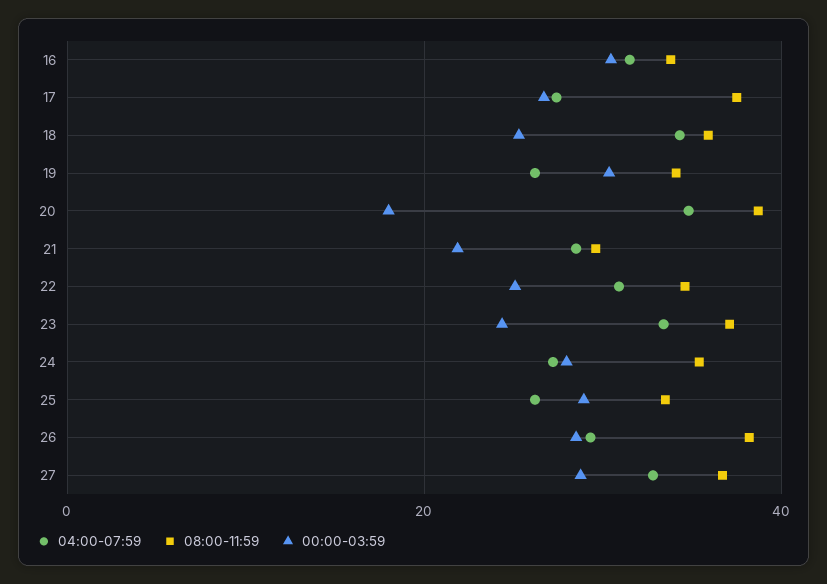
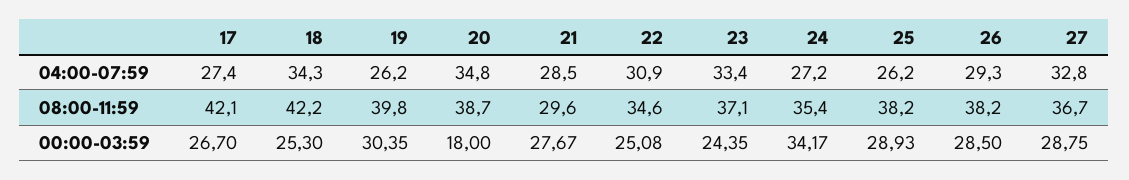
  {
    "04:00-07:59": {
-     "16": 32,
      "17": 27.4,
      "18": 34.3,
      "19": 26.2,
      "20": 34.8,
      "21": 28.5,
      "22": 30.9,
      "23": 33.4,
      "24": 27.2,
      "25": 26.2,
      "26": 29.3,
      "27": 32.8
    },
    "08:00-11:59": {
-     "16": 34,
-     "17": 38,
+     "17": 42.1,
-     "18": 36,
+     "18": 42.2,
-     "19": 34,
+     "19": 39.8,
      "20": 38.7,
      "21": 29.6,
      "22": 34.6,
      "23": 37.1,
      "24": 35.4,
-     "25": 34,
+     "25": 38.2,
      "26": 38.2,
      "27": 36.7
    },
    "00:00-03:59": {
-     "16": 30,
      "17": 26.7,
      "18": 25.3,
      "19": 30.35,
      "20": 18,
-     "21": 22,
+     "21": 27.67,
      "22": 25.08,
      "23": 24.35,
-     "24": 28,
+     "24": 34.17,
      "25": 28.93,
      "26": 28.5,
      "27": 28.75
    }
  }

